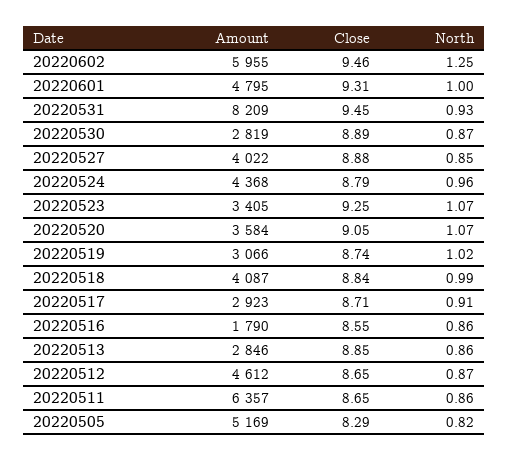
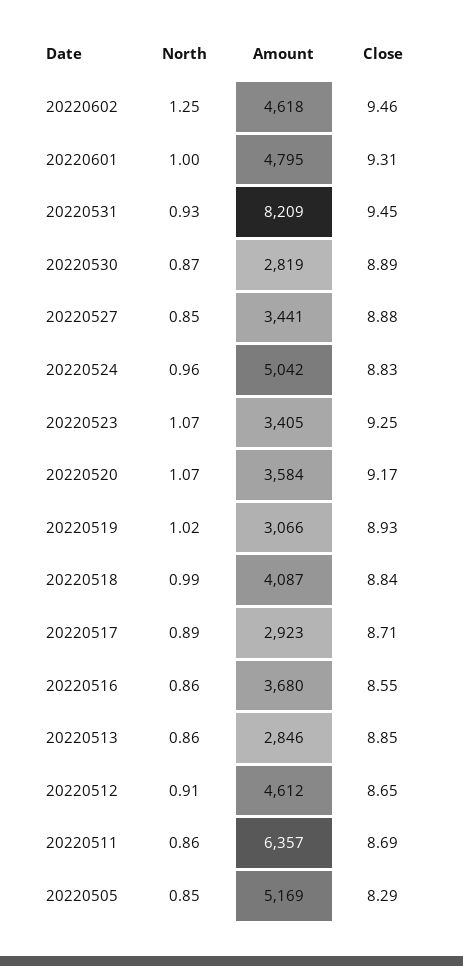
  {
    "Amount": {
-     "20220602": 5955,
+     "20220602": 4618,
      "20220601": 4795,
      "20220531": 8209,
      "20220530": 2819,
-     "20220527": 4022,
+     "20220527": 3441,
-     "20220524": 4368,
+     "20220524": 5042,
      "20220523": 3405,
      "20220520": 3584,
      "20220519": 3066,
      "20220518": 4087,
      "20220517": 2923,
-     "20220516": 1790,
+     "20220516": 3680,
      "20220513": 2846,
      "20220512": 4612,
      "20220511": 6357,
      "20220505": 5169
    },
    "Close": {
      "20220602": 9.46,
      "20220601": 9.31,
      "20220531": 9.45,
      "20220530": 8.89,
      "20220527": 8.88,
-     "20220524": 8.79,
+     "20220524": 8.83,
      "20220523": 9.25,
-     "20220520": 9.05,
+     "20220520": 9.17,
-     "20220519": 8.74,
+     "20220519": 8.93,
      "20220518": 8.84,
      "20220517": 8.71,
      "20220516": 8.55,
      "20220513": 8.85,
      "20220512": 8.65,
-     "20220511": 8.65,
+     "20220511": 8.69,
      "20220505": 8.29
    },
    "North": {
      "20220602": 1.25,
      "20220601": 1,
      "20220531": 0.93,
      "20220530": 0.87,
      "20220527": 0.85,
      "20220524": 0.96,
      "20220523": 1.07,
      "20220520": 1.07,
      "20220519": 1.02,
      "20220518": 0.99,
-     "20220517": 0.91,
+     "20220517": 0.89,
      "20220516": 0.86,
      "20220513": 0.86,
-     "20220512": 0.87,
+     "20220512": 0.91,
      "20220511": 0.86,
-     "20220505": 0.82
+     "20220505": 0.85
    }
  }

